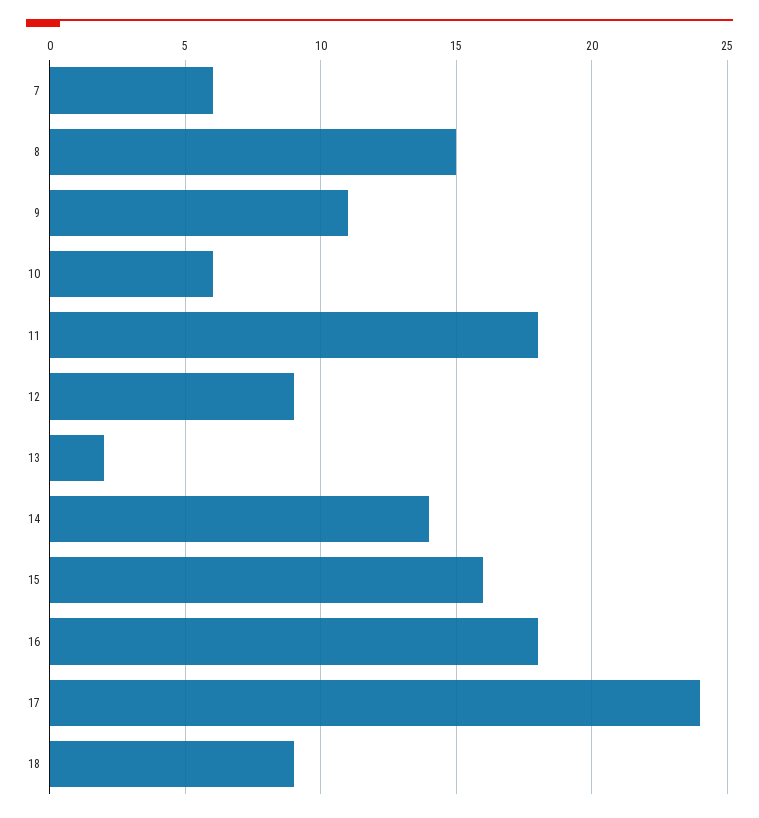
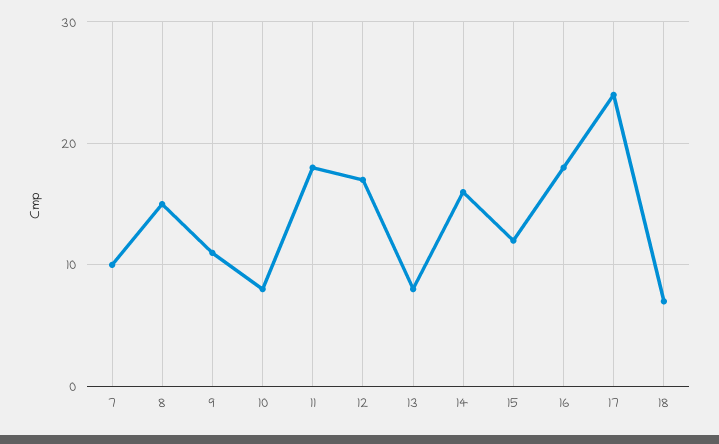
  {
-   "7": 6,
+   "7": 10,
    "8": 15,
    "9": 11,
-   "10": 6,
+   "10": 8,
    "11": 18,
-   "12": 9,
+   "12": 17,
-   "13": 2,
+   "13": 8,
-   "14": 14,
+   "14": 16,
-   "15": 16,
+   "15": 12,
    "16": 18,
    "17": 24,
-   "18": 9
+   "18": 7
  }

